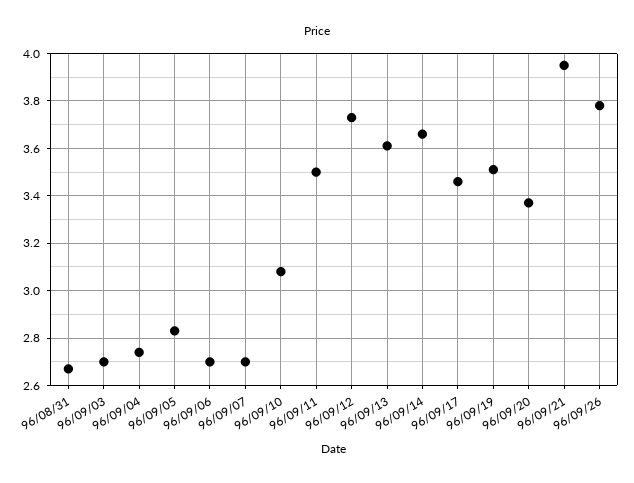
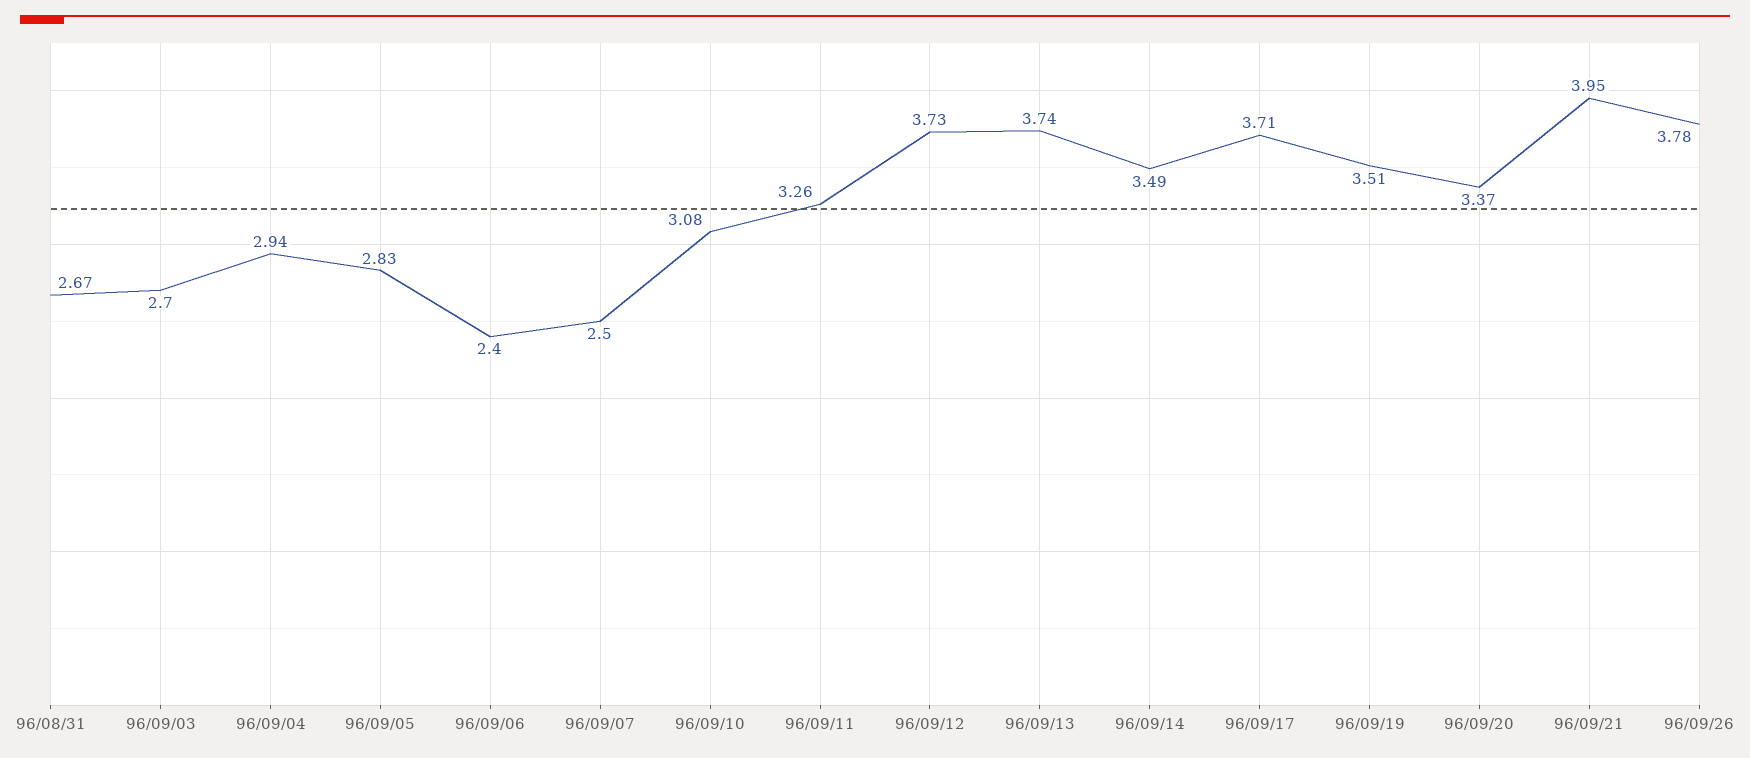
  {
    "96/08/31": 2.67,
    "96/09/03": 2.7,
-   "96/09/04": 2.75,
+   "96/09/04": 2.94,
    "96/09/05": 2.83,
-   "96/09/06": 2.7,
+   "96/09/06": 2.4,
-   "96/09/07": 2.7,
+   "96/09/07": 2.5,
    "96/09/10": 3.08,
-   "96/09/11": 3.5,
+   "96/09/11": 3.26,
    "96/09/12": 3.73,
-   "96/09/13": 3.6,
+   "96/09/13": 3.74,
-   "96/09/14": 3.65,
+   "96/09/14": 3.49,
-   "96/09/17": 3.45,
+   "96/09/17": 3.71,
    "96/09/19": 3.51,
    "96/09/20": 3.37,
    "96/09/21": 3.95,
    "96/09/26": 3.78
  }

